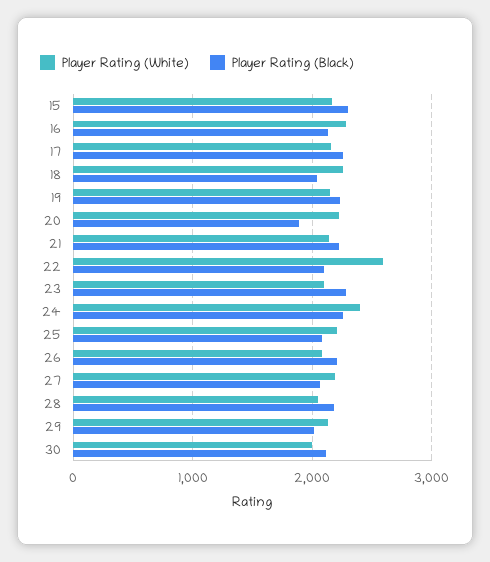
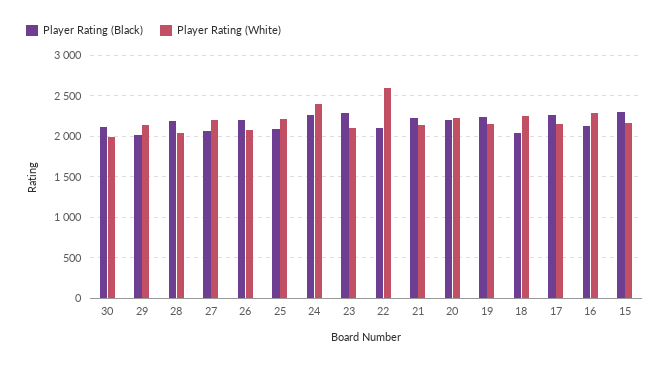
  {
    "Player Rating (White)": {
      "15": 2200,
      "16": 2300,
      "17": 2200,
      "18": 2300,
      "19": 2200,
      "20": 2200,
      "21": 2100,
      "22": 2600,
      "23": 2100,
      "24": 2400,
      "25": 2200,
      "26": 2100,
      "27": 2200,
      "28": 2000,
      "29": 2100,
      "30": 2000
    },
    "Player Rating (Black)": {
      "15": 2300,
      "16": 2100,
      "17": 2300,
      "18": 2000,
      "19": 2200,
-     "20": 1900,
+     "20": 2200,
      "21": 2200,
      "22": 2100,
      "23": 2300,
      "24": 2300,
      "25": 2100,
      "26": 2200,
      "27": 2100,
      "28": 2200,
      "29": 2000,
      "30": 2100
    }
  }

